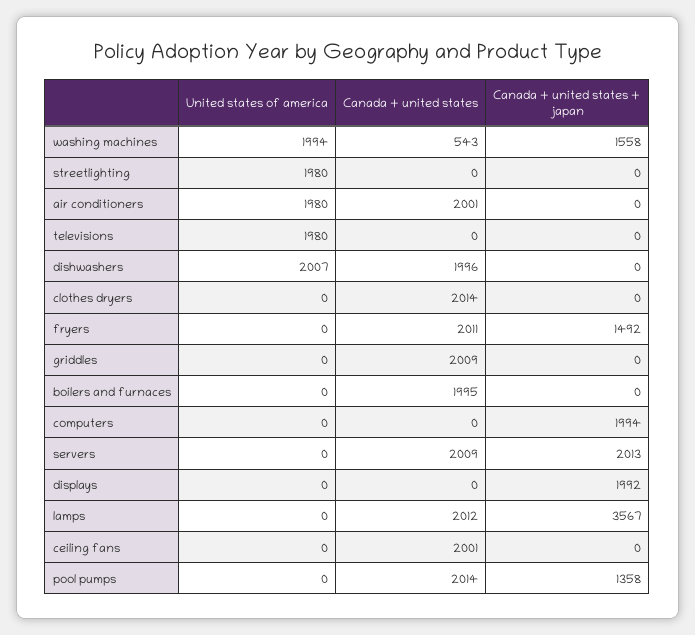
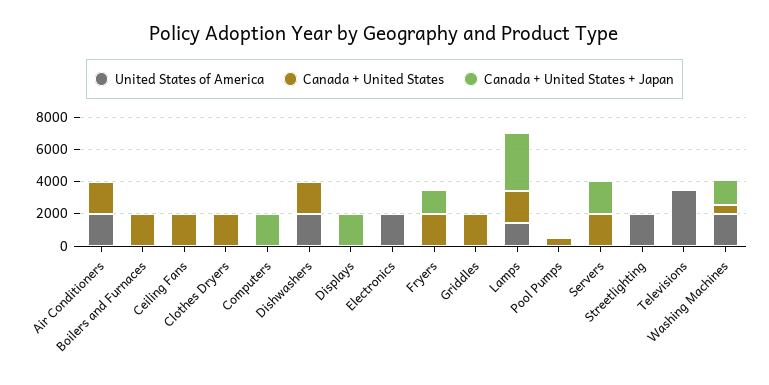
  {
    "United states of america": {
      "washing machines": 1994,
      "streetlighting": 1980,
      "air conditioners": 1980,
-     "televisions": 1980,
+     "televisions": 3500,
      "dishwashers": 2007,
      "clothes dryers": 0,
      "fryers": 0,
      "griddles": 0,
      "boilers and furnaces": 0,
      "computers": 0,
      "servers": 0,
      "displays": 0,
-     "lamps": 0,
+     "lamps": 1500,
      "ceiling fans": 0,
-     "pool pumps": 0
+     "pool pumps": 0,
+     "Electronics": 2000
    },
    "Canada + united states": {
      "washing machines": 543,
      "streetlighting": 0,
      "air conditioners": 2001,
      "televisions": 0,
      "dishwashers": 1996,
      "clothes dryers": 2014,
      "fryers": 2011,
      "griddles": 2009,
      "boilers and furnaces": 1995,
      "computers": 0,
      "servers": 2009,
      "displays": 0,
      "lamps": 2012,
      "ceiling fans": 2001,
-     "pool pumps": 2014
+     "pool pumps": 500,
+     "Electronics": 0
    },
    "Canada + united states + japan": {
      "washing machines": 1558,
      "streetlighting": 0,
      "air conditioners": 0,
      "televisions": 0,
      "dishwashers": 0,
      "clothes dryers": 0,
      "fryers": 1492,
      "griddles": 0,
      "boilers and furnaces": 0,
      "computers": 1994,
      "servers": 2013,
      "displays": 1992,
      "lamps": 3567,
      "ceiling fans": 0,
-     "pool pumps": 1358
+     "pool pumps": 0,
+     "Electronics": 0
    }
  }

